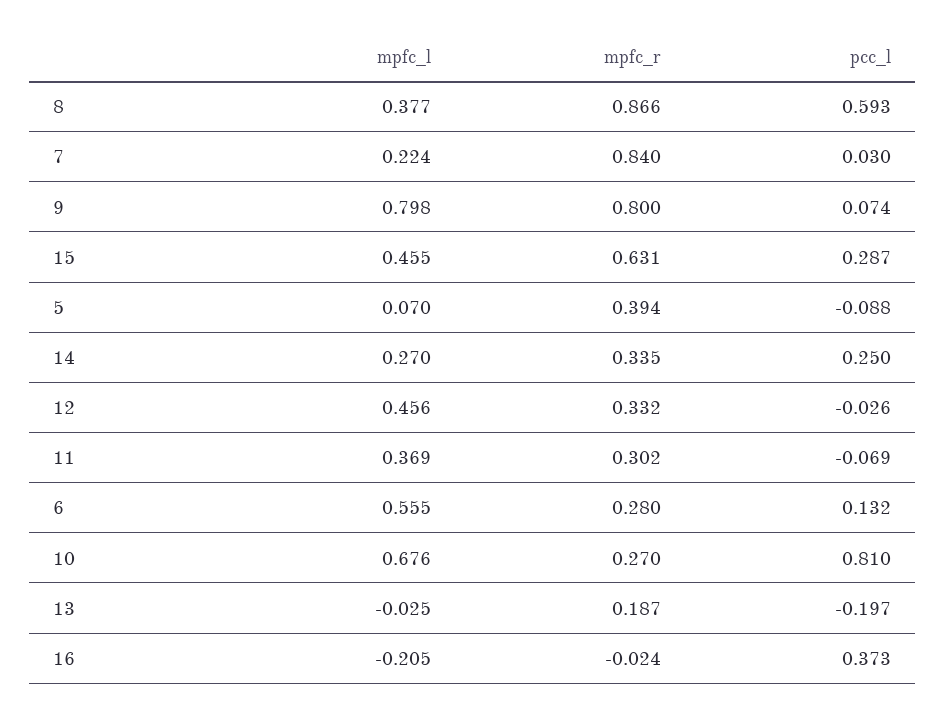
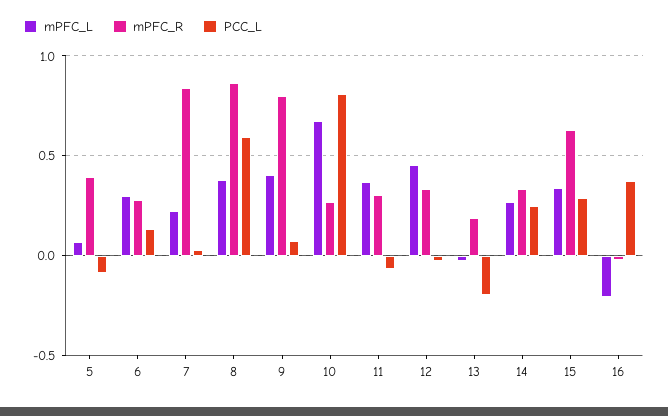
  {
    "mpfc_l": {
      "8": 0.377,
      "7": 0.224,
-     "9": 0.798,
+     "9": 0.4,
-     "15": 0.455,
+     "15": 0.35,
      "5": 0.07,
      "14": 0.27,
      "12": 0.456,
      "11": 0.369,
-     "6": 0.555,
+     "6": 0.3,
      "10": 0.676,
      "13": -0.025,
      "16": -0.205
    },
    "mpfc_r": {
      "8": 0.866,
      "7": 0.84,
      "9": 0.8,
      "15": 0.631,
      "5": 0.394,
      "14": 0.335,
      "12": 0.332,
      "11": 0.302,
      "6": 0.28,
      "10": 0.27,
      "13": 0.187,
      "16": -0.024
    },
    "pcc_l": {
      "8": 0.593,
      "7": 0.03,
      "9": 0.074,
      "15": 0.287,
      "5": -0.088,
      "14": 0.25,
      "12": -0.026,
      "11": -0.069,
      "6": 0.132,
      "10": 0.81,
      "13": -0.197,
      "16": 0.373
    }
  }

